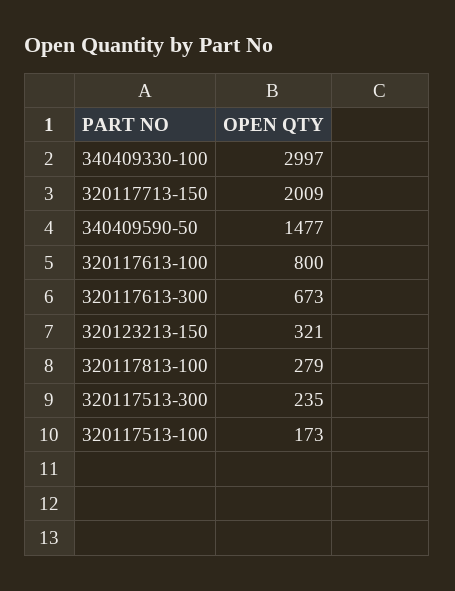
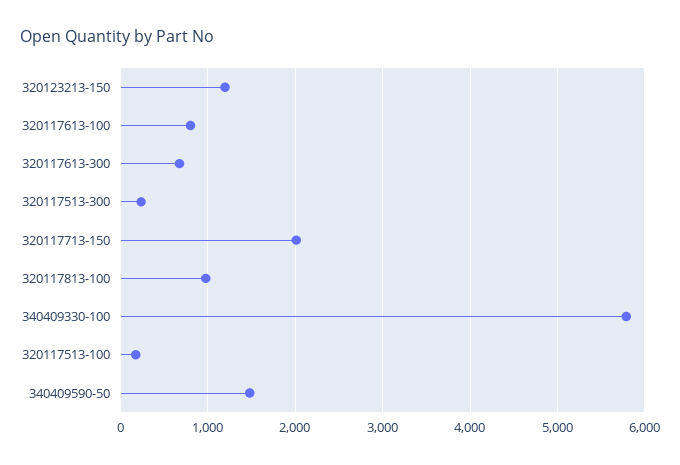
  {
-   "340409330-100": 2997,
+   "340409330-100": 5800,
    "320117713-150": 2009,
    "340409590-50": 1477,
    "320117613-100": 800,
    "320117613-300": 673,
-   "320123213-150": 321,
+   "320123213-150": 1200,
-   "320117813-100": 279,
+   "320117813-100": 1000,
    "320117513-300": 235,
    "320117513-100": 173
  }

